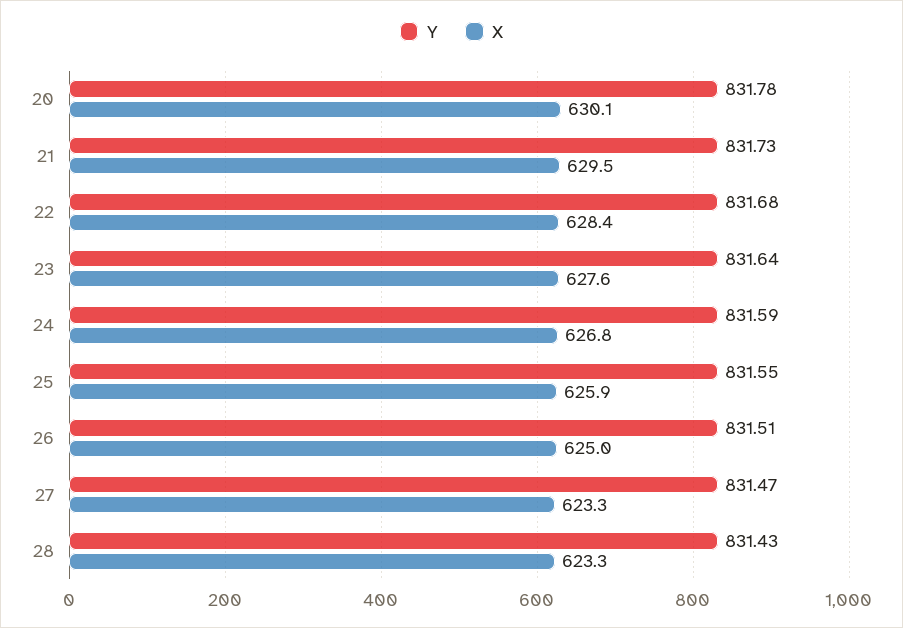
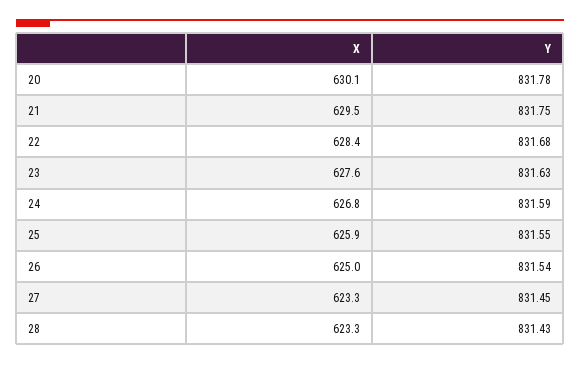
  {
    "Y": {
      "20": 831.78,
-     "21": 831.73,
+     "21": 831.75,
      "22": 831.68,
-     "23": 831.64,
+     "23": 831.63,
      "24": 831.59,
      "25": 831.55,
-     "26": 831.51,
+     "26": 831.54,
-     "27": 831.47,
+     "27": 831.45,
      "28": 831.43
    },
    "X": {
      "20": 630.1,
      "21": 629.5,
      "22": 628.4,
      "23": 627.6,
      "24": 626.8,
      "25": 625.9,
      "26": 625,
      "27": 623.3,
      "28": 623.3
    }
  }

